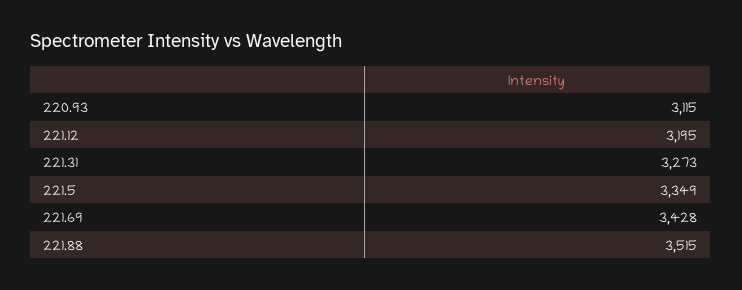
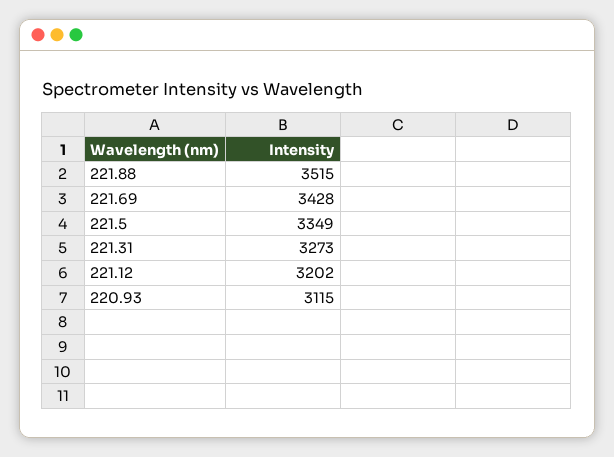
  {
    "220.93": 3115,
-   "221.12": 3195,
+   "221.12": 3202,
    "221.31": 3273,
    "221.5": 3349,
    "221.69": 3428,
    "221.88": 3515
  }

